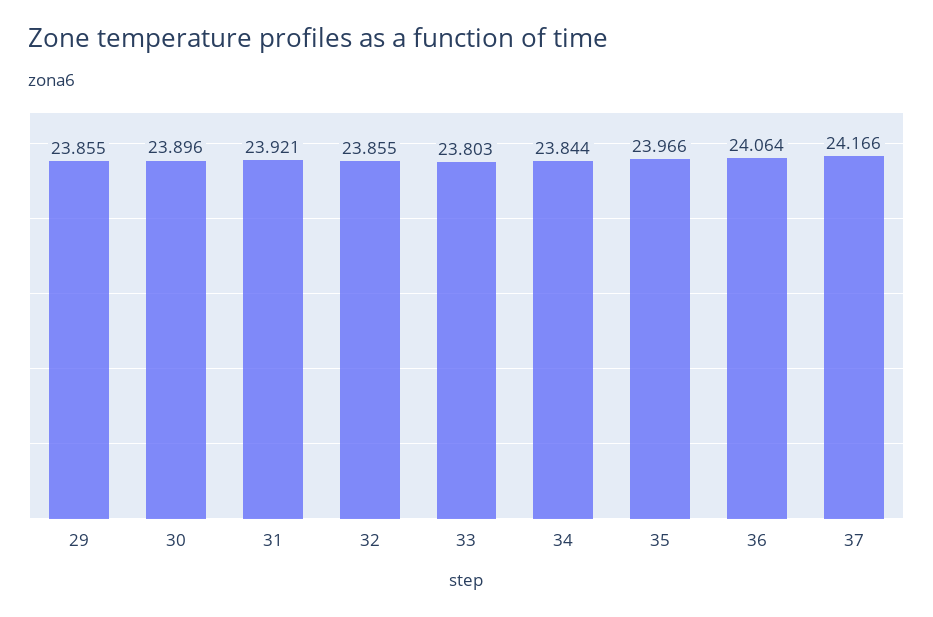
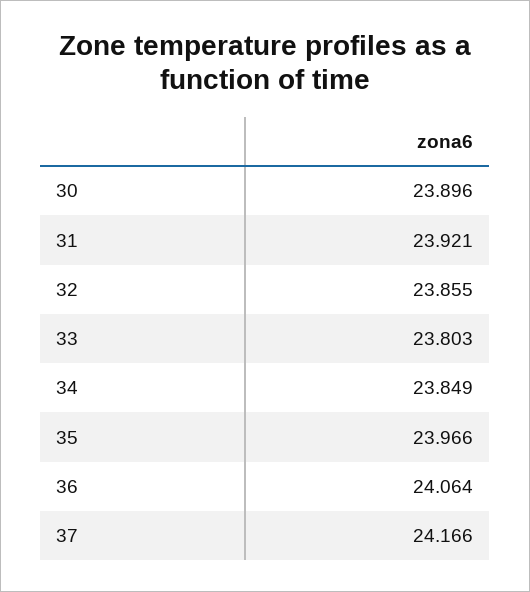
  {
-   "29": 23.855,
    "30": 23.896,
    "31": 23.921,
    "32": 23.855,
    "33": 23.803,
-   "34": 23.844,
+   "34": 23.849,
    "35": 23.966,
    "36": 24.064,
    "37": 24.166
  }

